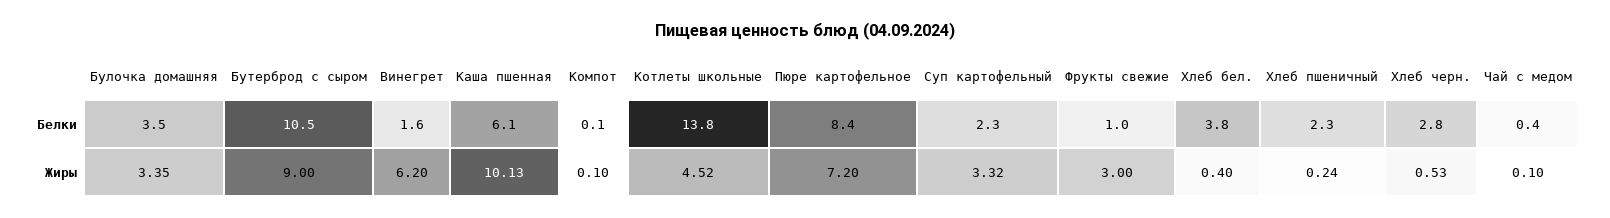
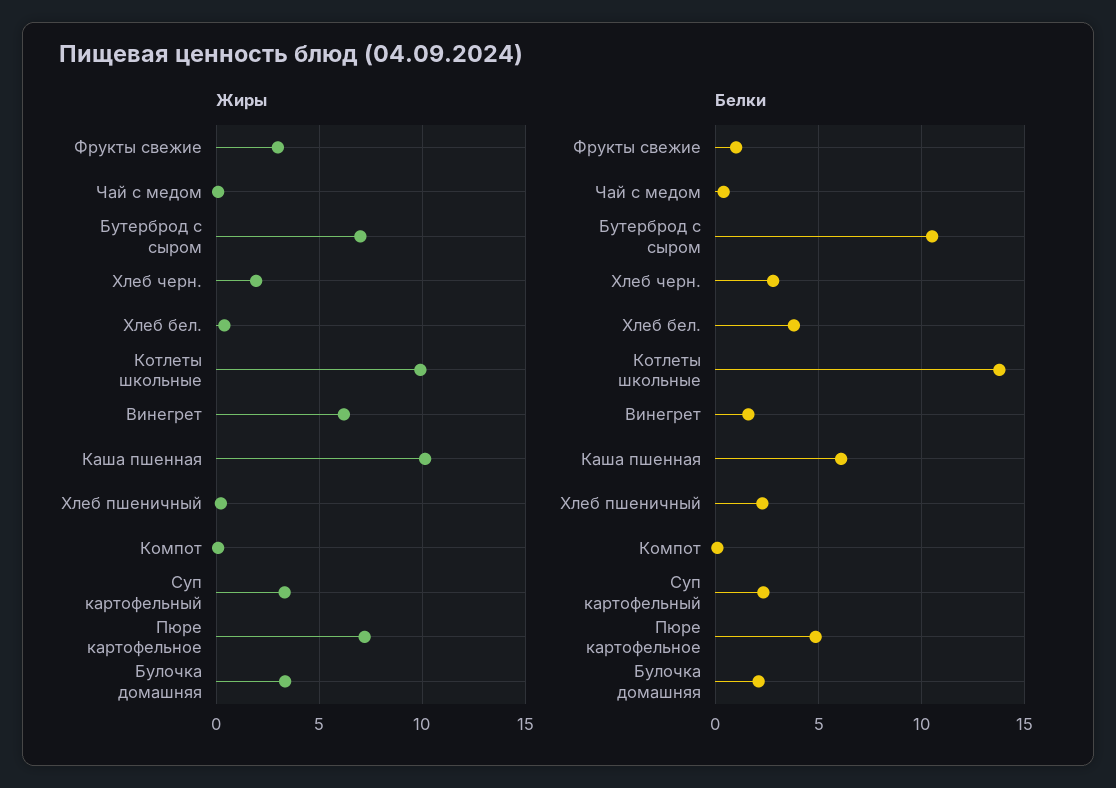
  {
    "Белки": {
-     "Булочка домашняя": 3.5,
+     "Булочка домашняя": 2,
      "Бутерброд с сыром": 10.5,
      "Винегрет": 1.6,
      "Каша пшенная": 6.1,
      "Компот": 0.1,
      "Котлеты школьные": 13.8,
-     "Пюре картофельное": 8.4,
+     "Пюре картофельное": 5,
      "Суп картофельный": 2.3,
      "Фрукты свежие": 1,
      "Хлеб бел.": 3.8,
      "Хлеб пшеничный": 2.3,
      "Хлеб черн.": 2.8,
      "Чай с медом": 0.4
    },
    "Жиры": {
      "Булочка домашняя": 3.35,
-     "Бутерброд с сыром": 9,
+     "Бутерброд с сыром": 7,
      "Винегрет": 6.2,
      "Каша пшенная": 10.13,
      "Компот": 0.1,
-     "Котлеты школьные": 4.52,
+     "Котлеты школьные": 10,
      "Пюре картофельное": 7.2,
      "Суп картофельный": 3.32,
      "Фрукты свежие": 3,
      "Хлеб бел.": 0.4,
      "Хлеб пшеничный": 0.24,
-     "Хлеб черн.": 0.53,
+     "Хлеб черн.": 2,
      "Чай с медом": 0.1
    }
  }

